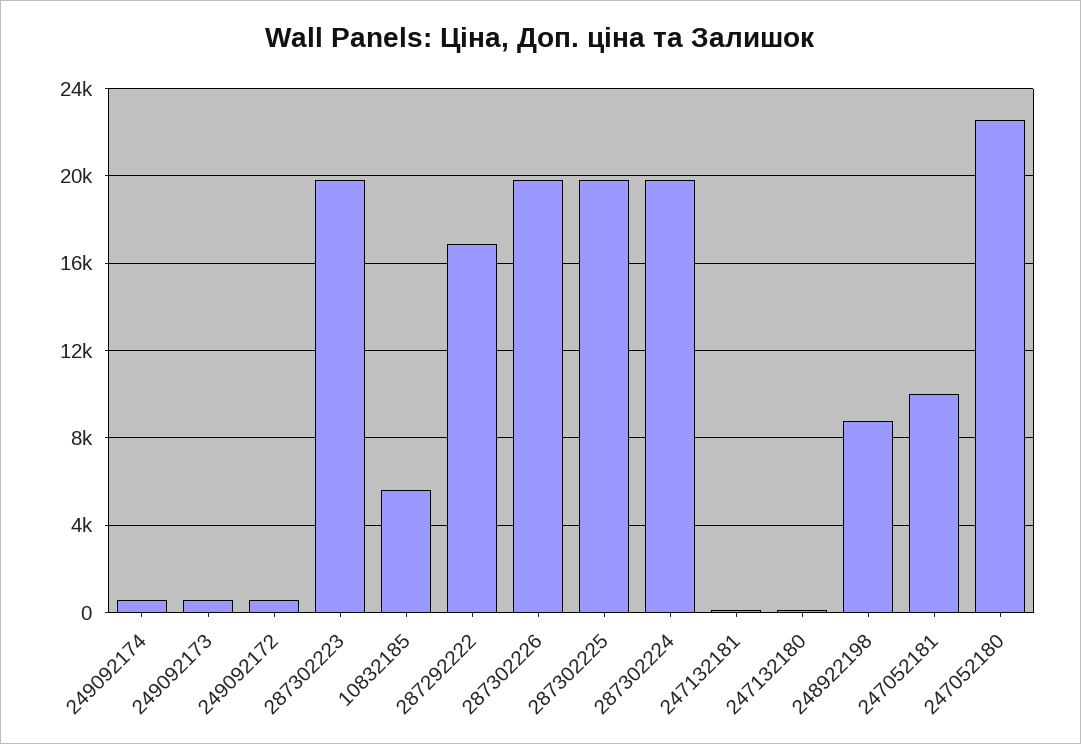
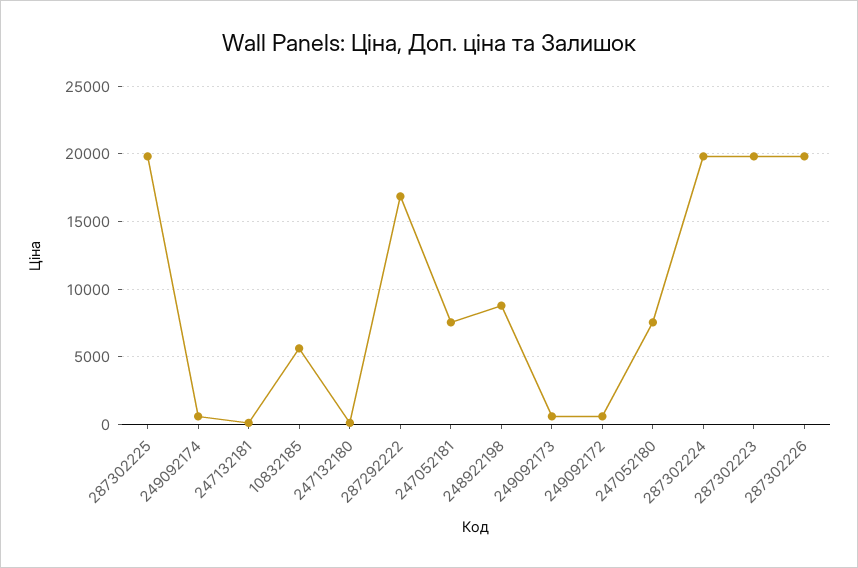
  {
    "249092174": 500,
    "249092173": 500,
    "249092172": 500,
    "287302223": 20000,
    "10832185": 5500,
    "287292222": 17000,
    "287302226": 20000,
    "287302225": 20000,
    "287302224": 20000,
    "247132181": 0,
    "247132180": 0,
    "248922198": 9000,
-   "247052181": 10000,
+   "247052181": 7500,
-   "247052180": 22500
+   "247052180": 7500
  }

